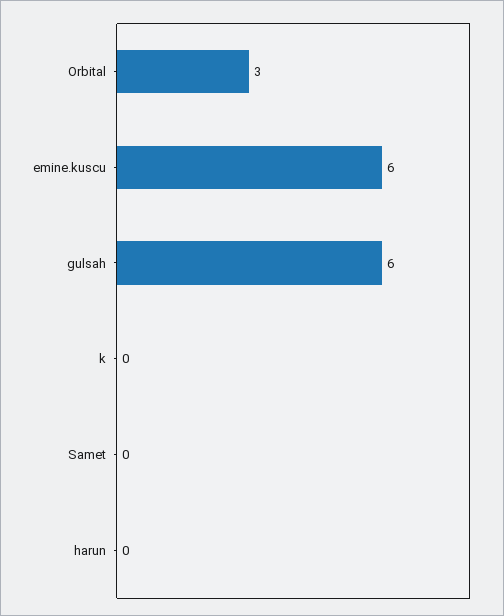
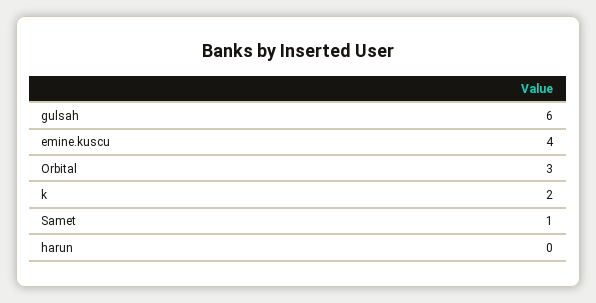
  {
    "Orbital": 3,
-   "emine.kuscu": 6,
+   "emine.kuscu": 4,
    "gulsah": 6,
-   "k": 0,
+   "k": 2,
-   "Samet": 0,
+   "Samet": 1,
    "harun": 0
  }

